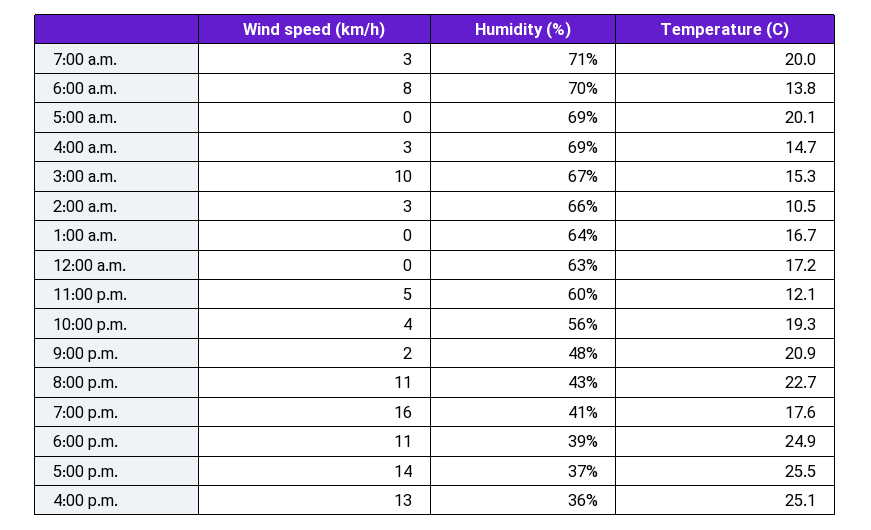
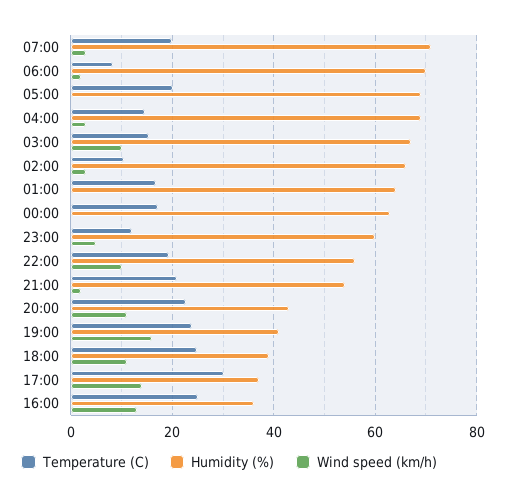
  {
    "Wind speed (km/h)": {
      "7:00 a.m.": 3,
-     "6:00 a.m.": 8,
+     "6:00 a.m.": 2,
      "5:00 a.m.": 0,
      "4:00 a.m.": 3,
      "3:00 a.m.": 10,
      "2:00 a.m.": 3,
      "1:00 a.m.": 0,
      "12:00 a.m.": 0,
      "11:00 p.m.": 5,
-     "10:00 p.m.": 4,
+     "10:00 p.m.": 10,
      "9:00 p.m.": 2,
      "8:00 p.m.": 11,
      "7:00 p.m.": 16,
      "6:00 p.m.": 11,
      "5:00 p.m.": 14,
      "4:00 p.m.": 13
    },
    "Humidity (%)": {
      "7:00 a.m.": 71,
      "6:00 a.m.": 70,
      "5:00 a.m.": 69,
      "4:00 a.m.": 69,
      "3:00 a.m.": 67,
      "2:00 a.m.": 66,
      "1:00 a.m.": 64,
      "12:00 a.m.": 63,
      "11:00 p.m.": 60,
      "10:00 p.m.": 56,
-     "9:00 p.m.": 48,
+     "9:00 p.m.": 54,
      "8:00 p.m.": 43,
      "7:00 p.m.": 41,
      "6:00 p.m.": 39,
      "5:00 p.m.": 37,
      "4:00 p.m.": 36
    },
    "Temperature (C)": {
      "7:00 a.m.": 20,
-     "6:00 a.m.": 13.8,
+     "6:00 a.m.": 8,
      "5:00 a.m.": 20.1,
      "4:00 a.m.": 14.7,
      "3:00 a.m.": 15.3,
      "2:00 a.m.": 10.5,
      "1:00 a.m.": 16.7,
      "12:00 a.m.": 17.2,
      "11:00 p.m.": 12.1,
      "10:00 p.m.": 19.3,
      "9:00 p.m.": 20.9,
      "8:00 p.m.": 22.7,
-     "7:00 p.m.": 17.6,
+     "7:00 p.m.": 24,
      "6:00 p.m.": 24.9,
-     "5:00 p.m.": 25.5,
+     "5:00 p.m.": 30,
      "4:00 p.m.": 25.1
    }
  }

